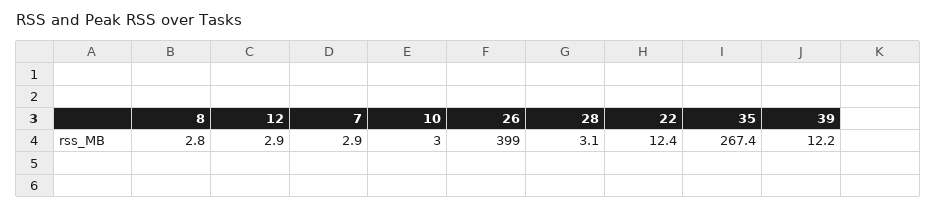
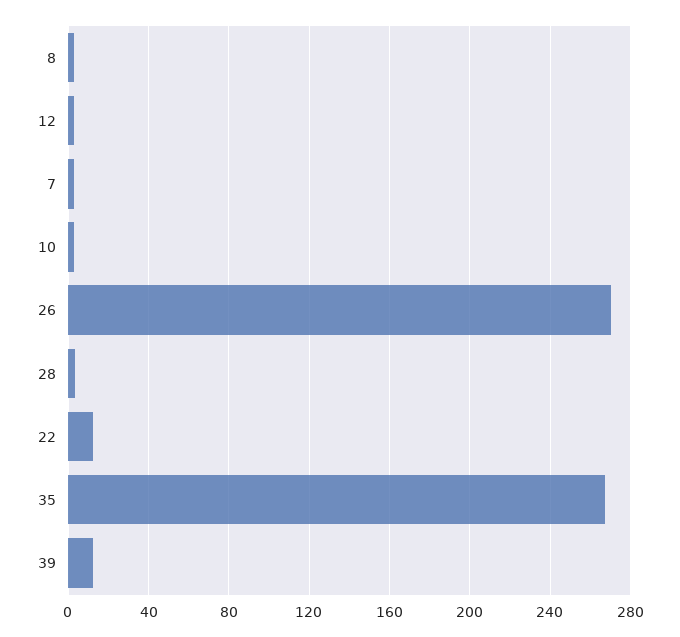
  {
    "8": 2.8,
    "12": 2.9,
    "7": 2.9,
    "10": 3,
-   "26": 399,
+   "26": 270,
    "28": 3.1,
    "22": 12.4,
    "35": 267.4,
    "39": 12.2
  }

